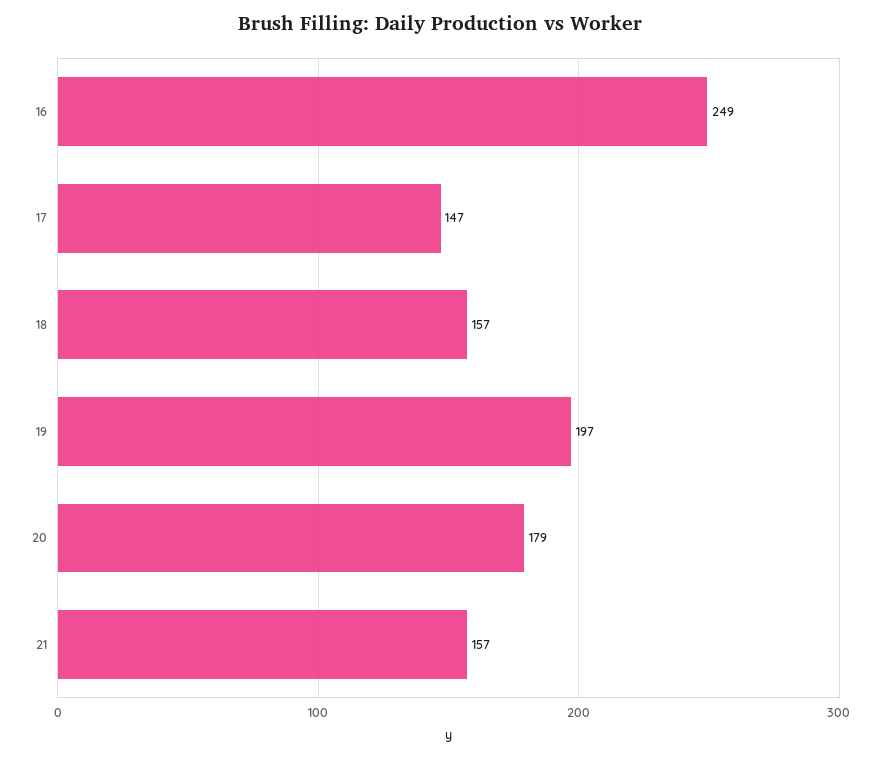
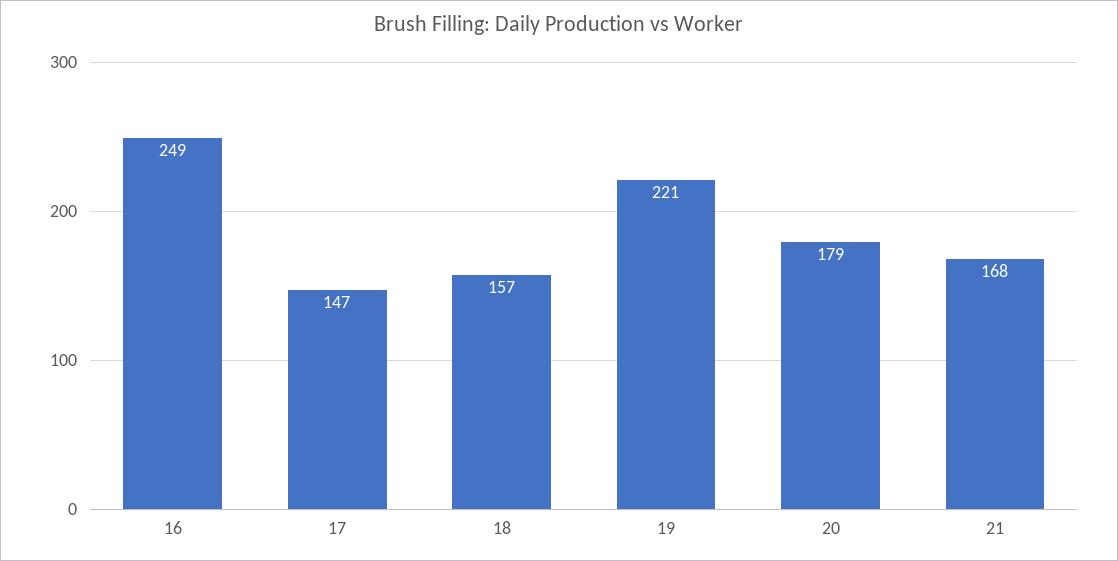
  {
    "16": 249,
    "17": 147,
    "18": 157,
-   "19": 197,
+   "19": 221,
    "20": 179,
-   "21": 157
+   "21": 168
  }

